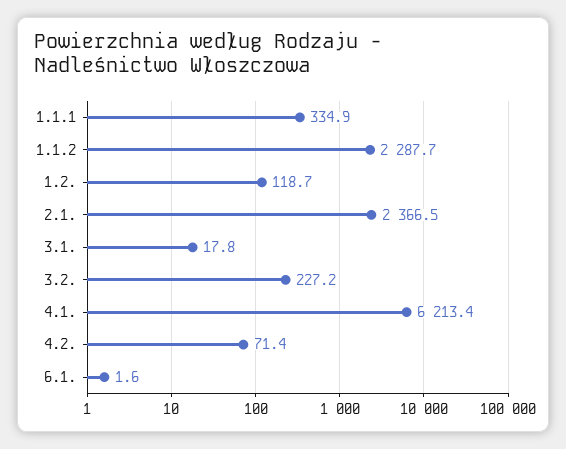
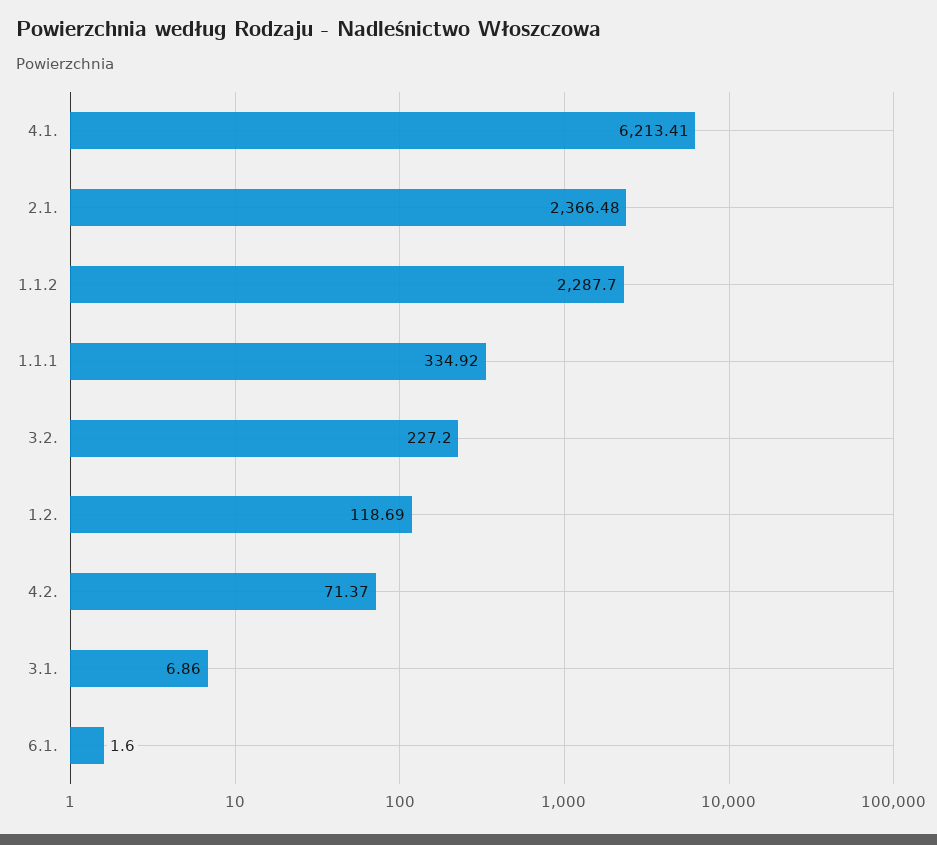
  {
    "1.1.1": 334.92,
    "1.1.2": 2287.7,
    "1.2.": 118.69,
    "2.1.": 2366.48,
-   "3.1.": 17.8,
+   "3.1.": 6.86,
    "3.2.": 227.2,
    "4.1.": 6213.41,
    "4.2.": 71.37,
    "6.1.": 1.6
  }

